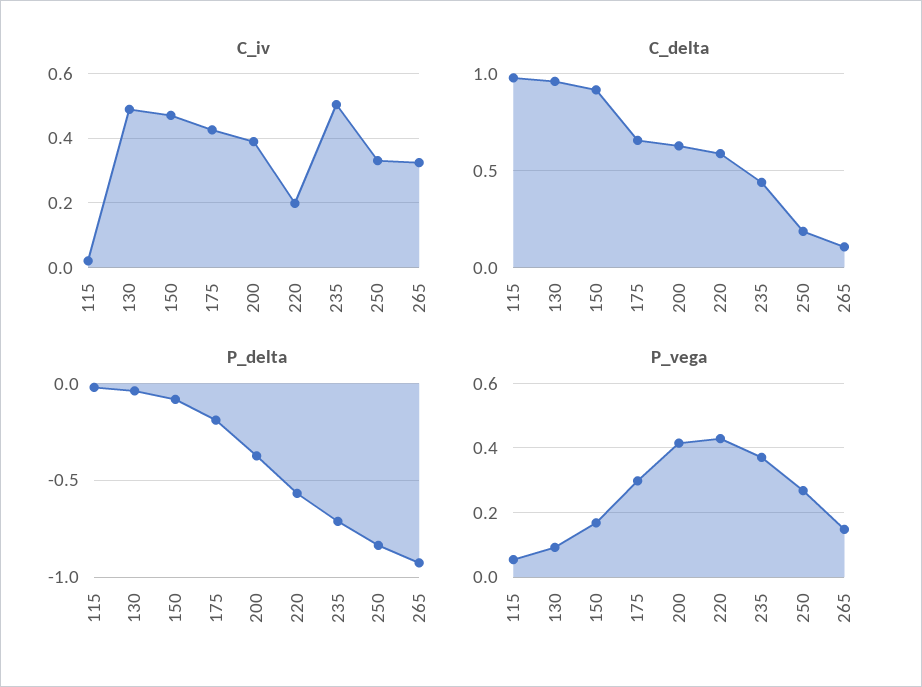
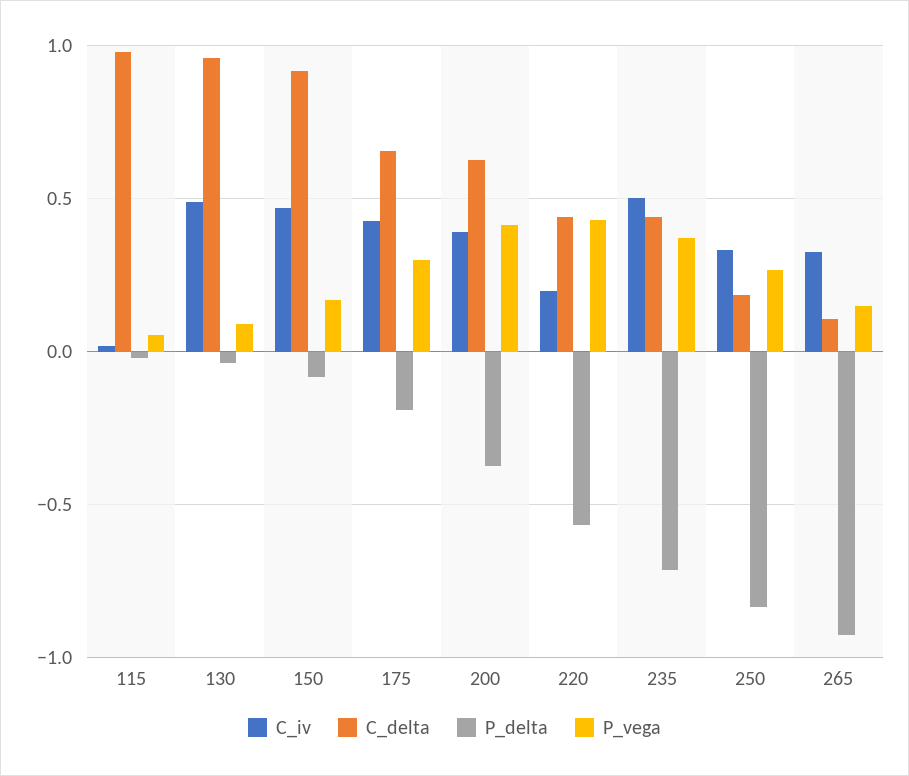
  {
    "C_iv": {
      "115": 0.02,
      "130": 0.48,
      "150": 0.48,
      "175": 0.42,
      "200": 0.38,
      "220": 0.2,
      "235": 0.5,
      "250": 0.34,
      "265": 0.32
    },
    "C_delta": {
      "115": 1,
      "130": 0.95,
      "150": 0.9,
      "175": 0.65,
      "200": 0.65,
-     "220": 0.6,
+     "220": 0.45,
      "235": 0.45,
      "250": 0.2,
      "265": 0.1
    },
    "P_delta": {
      "115": 0,
      "130": -0.05,
      "150": -0.1,
      "175": -0.2,
      "200": -0.35,
      "220": -0.55,
      "235": -0.7,
      "250": -0.85,
      "265": -0.95
    },
    "P_vega": {
      "115": 0.06,
      "130": 0.1,
      "150": 0.16,
      "175": 0.3,
      "200": 0.42,
      "220": 0.42,
      "235": 0.38,
      "250": 0.26,
      "265": 0.14
    }
  }

